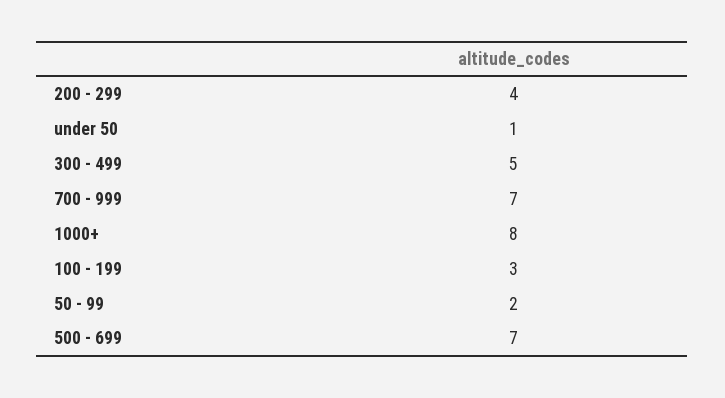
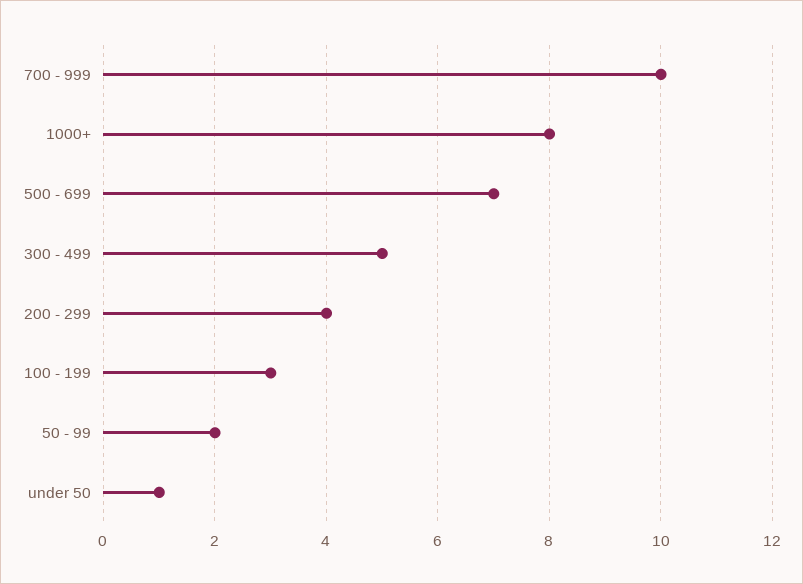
  {
    "200 - 299": 4,
    "under 50": 1,
    "300 - 499": 5,
-   "700 - 999": 7,
+   "700 - 999": 10,
    "1000+": 8,
    "100 - 199": 3,
    "50 - 99": 2,
    "500 - 699": 7
  }

